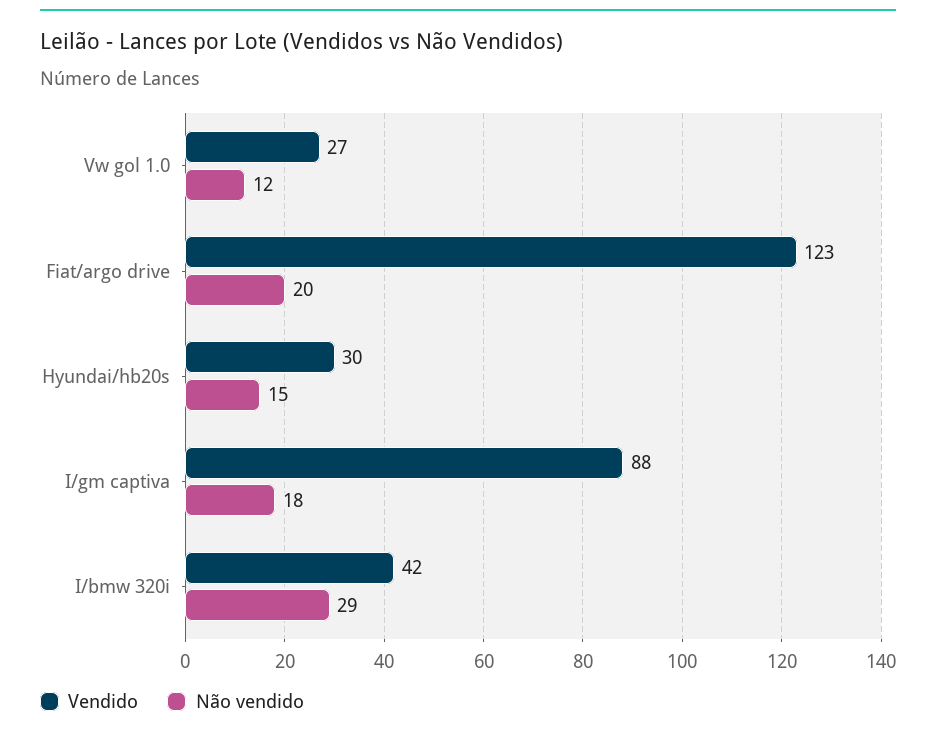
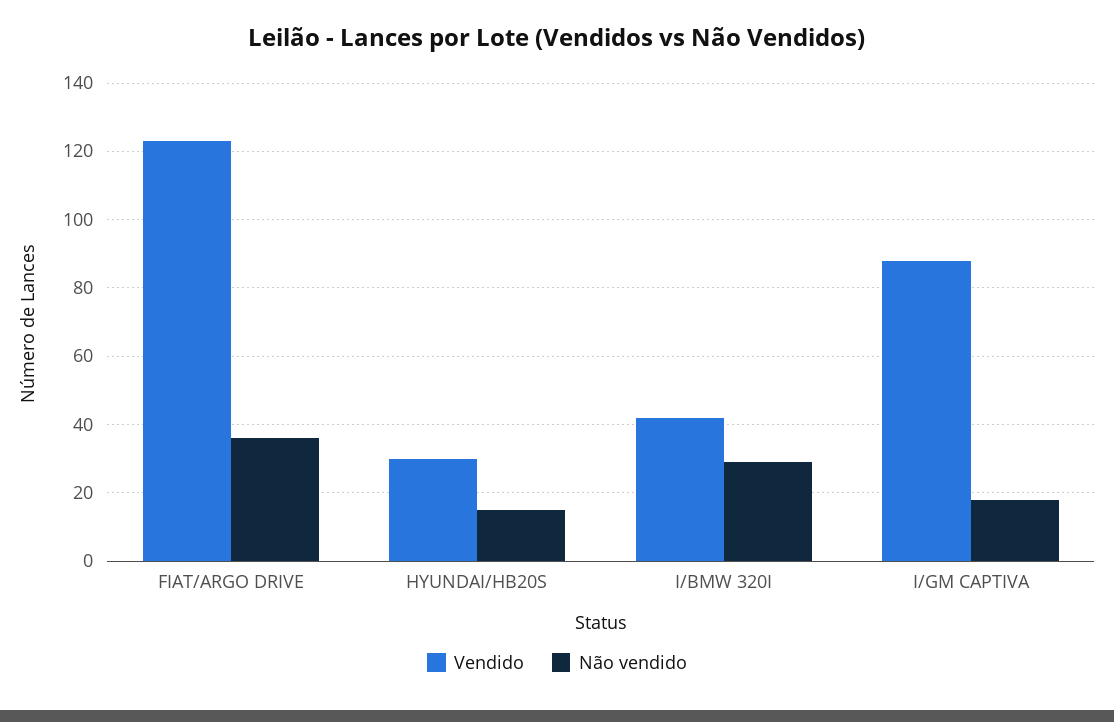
  {
    "Vendido": {
-     "Vw gol 1.0": 27,
      "Fiat/argo drive": 123,
      "Hyundai/hb20s": 30,
      "I/gm captiva": 88,
      "I/bmw 320i": 42
    },
    "Não vendido": {
-     "Vw gol 1.0": 12,
-     "Fiat/argo drive": 20,
+     "Fiat/argo drive": 35,
      "Hyundai/hb20s": 15,
      "I/gm captiva": 18,
      "I/bmw 320i": 29
    }
  }

